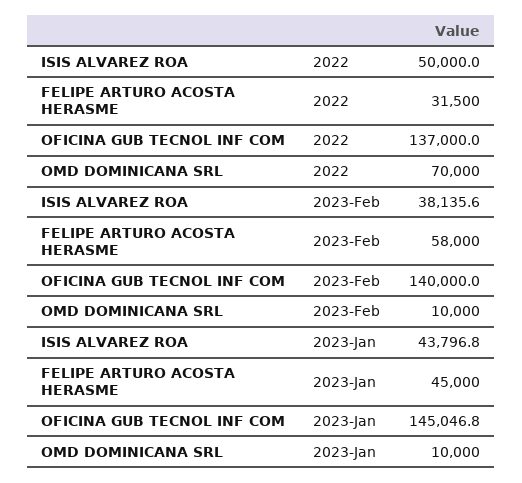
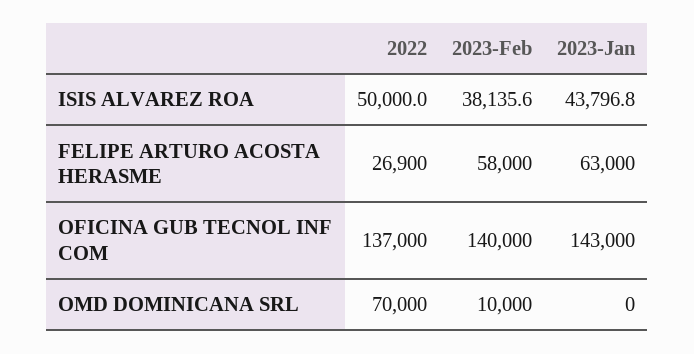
  {
    "ISIS ALVAREZ ROA": {
      "2022": 50000,
      "2023-Feb": 38135.6,
      "2023-Jan": 43796.8
    },
    "FELIPE ARTURO ACOSTA HERASME": {
-     "2022": 31500,
+     "2022": 26900,
      "2023-Feb": 58000,
-     "2023-Jan": 45000
+     "2023-Jan": 63000
    },
    "OFICINA GUB TECNOL INF COM": {
      "2022": 137000,
      "2023-Feb": 140000,
-     "2023-Jan": 145046.8
+     "2023-Jan": 143000
    },
    "OMD DOMINICANA SRL": {
      "2022": 70000,
      "2023-Feb": 10000,
-     "2023-Jan": 10000
+     "2023-Jan": 0
    }
  }

